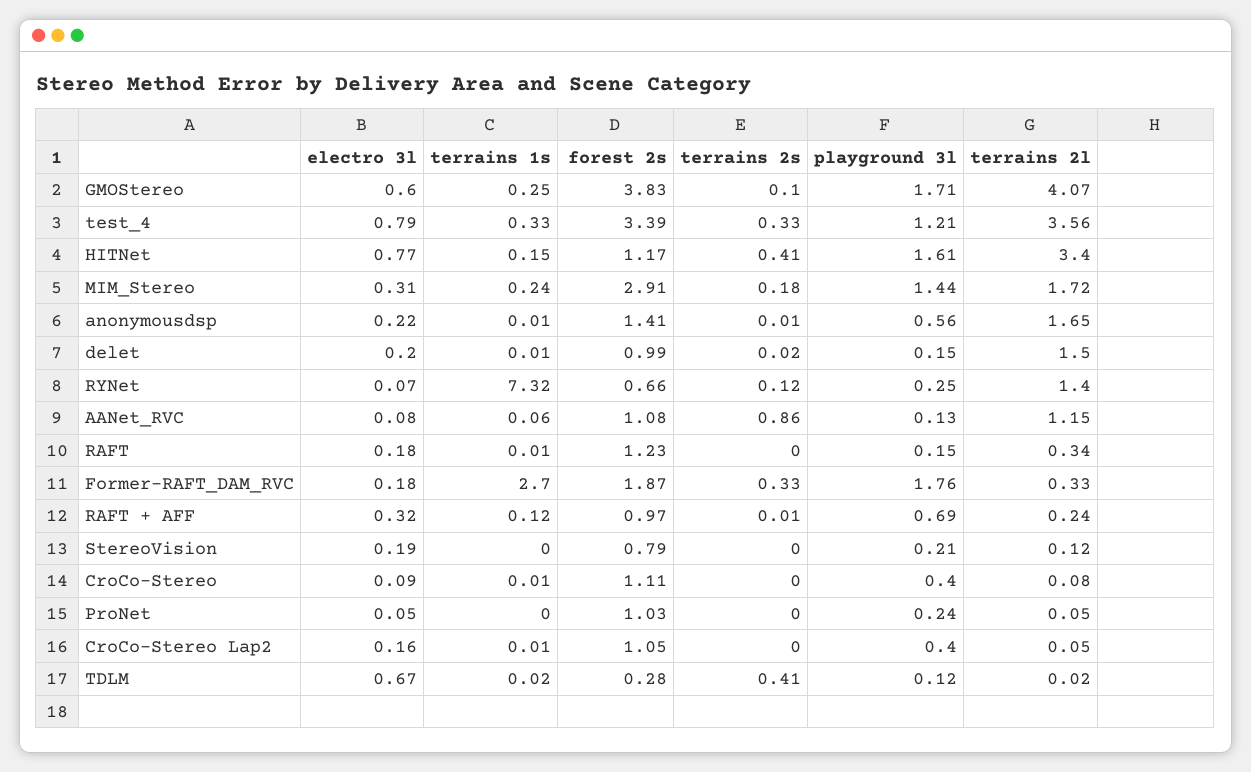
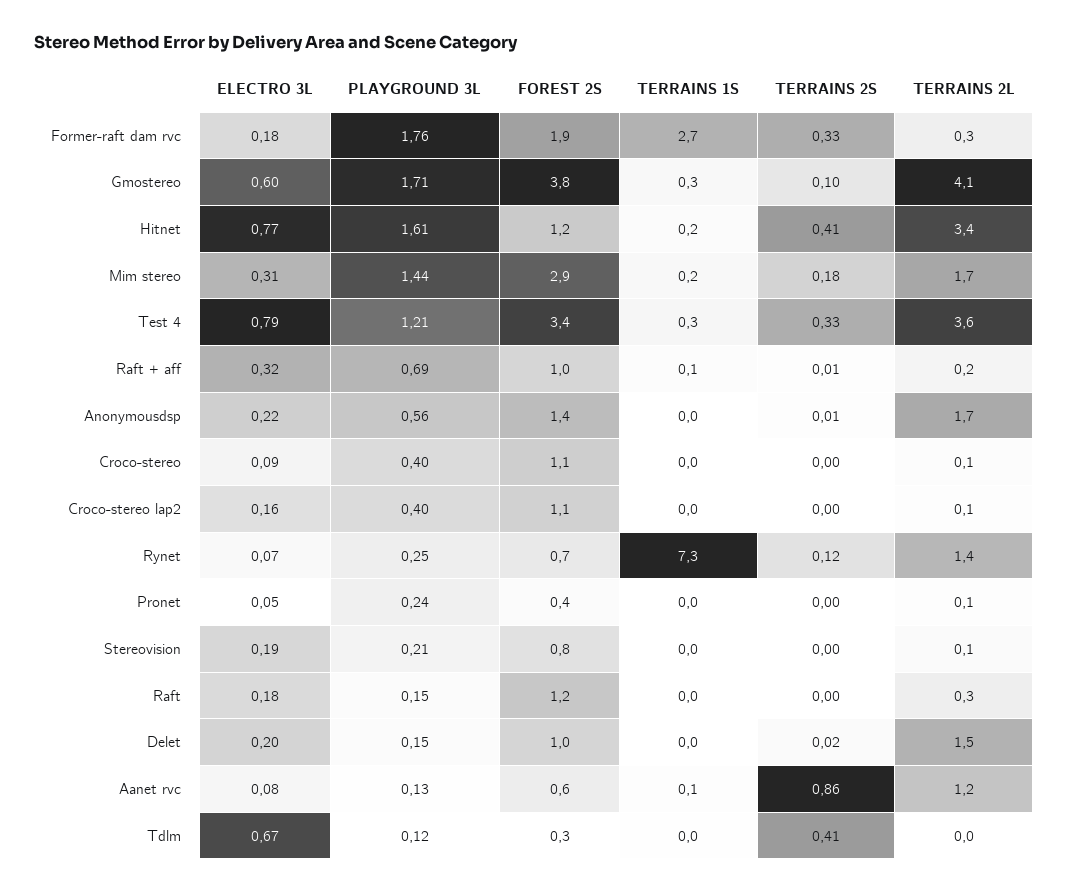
  {
    "electro 3l": {
      "GMOStereo": 0.6,
      "test_4": 0.79,
      "HITNet": 0.77,
      "MIM_Stereo": 0.31,
      "anonymousdsp": 0.22,
      "delet": 0.2,
      "RYNet": 0.07,
      "AANet_RVC": 0.08,
      "RAFT": 0.18,
      "Former-RAFT_DAM_RVC": 0.18,
      "RAFT + AFF": 0.32,
      "StereoVision": 0.19,
      "CroCo-Stereo": 0.09,
      "ProNet": 0.05,
      "CroCo-Stereo Lap2": 0.16,
      "TDLM": 0.67
    },
    "terrains 1s": {
      "GMOStereo": 0.25,
      "test_4": 0.33,
      "HITNet": 0.15,
      "MIM_Stereo": 0.24,
      "anonymousdsp": 0.01,
      "delet": 0.01,
      "RYNet": 7.32,
      "AANet_RVC": 0.06,
      "RAFT": 0.01,
      "Former-RAFT_DAM_RVC": 2.7,
      "RAFT + AFF": 0.12,
      "StereoVision": 0,
      "CroCo-Stereo": 0.01,
      "ProNet": 0,
      "CroCo-Stereo Lap2": 0.01,
      "TDLM": 0.02
    },
    "forest 2s": {
      "GMOStereo": 3.83,
      "test_4": 3.39,
      "HITNet": 1.17,
      "MIM_Stereo": 2.91,
      "anonymousdsp": 1.41,
      "delet": 0.99,
      "RYNet": 0.66,
-     "AANet_RVC": 1.08,
+     "AANet_RVC": 0.6,
      "RAFT": 1.23,
      "Former-RAFT_DAM_RVC": 1.87,
      "RAFT + AFF": 0.97,
      "StereoVision": 0.79,
      "CroCo-Stereo": 1.11,
-     "ProNet": 1.03,
+     "ProNet": 0.4,
      "CroCo-Stereo Lap2": 1.05,
      "TDLM": 0.28
    },
    "terrains 2s": {
      "GMOStereo": 0.1,
      "test_4": 0.33,
      "HITNet": 0.41,
      "MIM_Stereo": 0.18,
      "anonymousdsp": 0.01,
      "delet": 0.02,
      "RYNet": 0.12,
      "AANet_RVC": 0.86,
      "RAFT": 0,
      "Former-RAFT_DAM_RVC": 0.33,
      "RAFT + AFF": 0.01,
      "StereoVision": 0,
      "CroCo-Stereo": 0,
      "ProNet": 0,
      "CroCo-Stereo Lap2": 0,
      "TDLM": 0.41
    },
    "playground 3l": {
      "GMOStereo": 1.71,
      "test_4": 1.21,
      "HITNet": 1.61,
      "MIM_Stereo": 1.44,
      "anonymousdsp": 0.56,
      "delet": 0.15,
      "RYNet": 0.25,
      "AANet_RVC": 0.13,
      "RAFT": 0.15,
      "Former-RAFT_DAM_RVC": 1.76,
      "RAFT + AFF": 0.69,
      "StereoVision": 0.21,
      "CroCo-Stereo": 0.4,
      "ProNet": 0.24,
      "CroCo-Stereo Lap2": 0.4,
      "TDLM": 0.12
    },
    "terrains 2l": {
      "GMOStereo": 4.07,
      "test_4": 3.56,
      "HITNet": 3.4,
      "MIM_Stereo": 1.72,
      "anonymousdsp": 1.65,
      "delet": 1.5,
      "RYNet": 1.4,
      "AANet_RVC": 1.15,
      "RAFT": 0.34,
      "Former-RAFT_DAM_RVC": 0.33,
      "RAFT + AFF": 0.24,
      "StereoVision": 0.12,
      "CroCo-Stereo": 0.08,
      "ProNet": 0.05,
      "CroCo-Stereo Lap2": 0.05,
      "TDLM": 0.02
    }
  }

